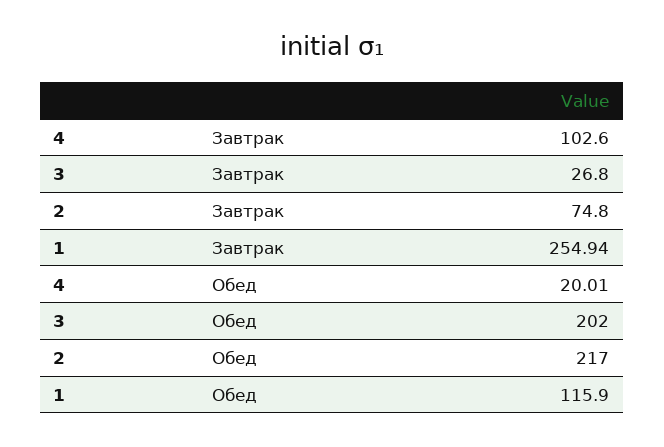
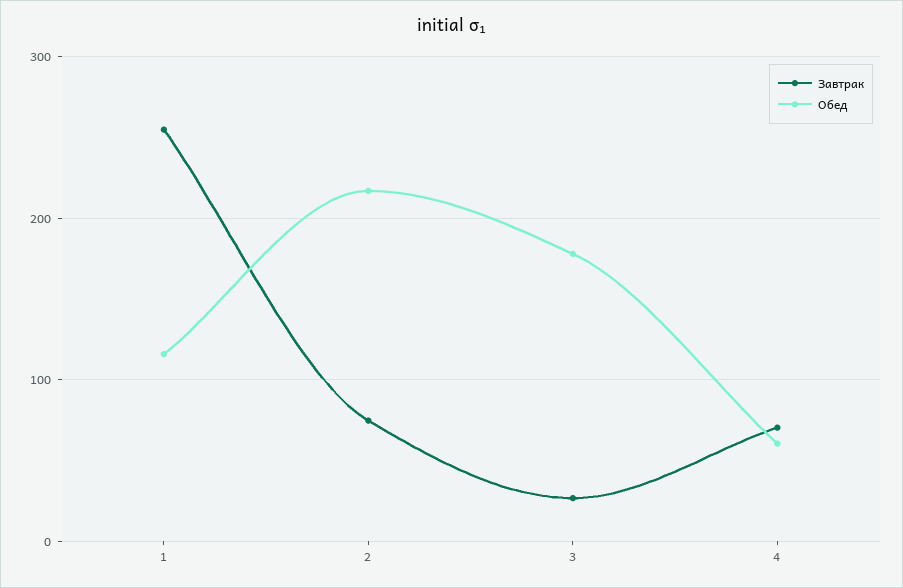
  {
    "Завтрак": {
-     "4": 102.6,
+     "4": 70,
      "3": 26.8,
      "2": 74.8,
      "1": 254.94
    },
    "Обед": {
-     "4": 20.01,
+     "4": 60,
-     "3": 202,
+     "3": 180,
      "2": 217,
      "1": 115.9
    }
  }

